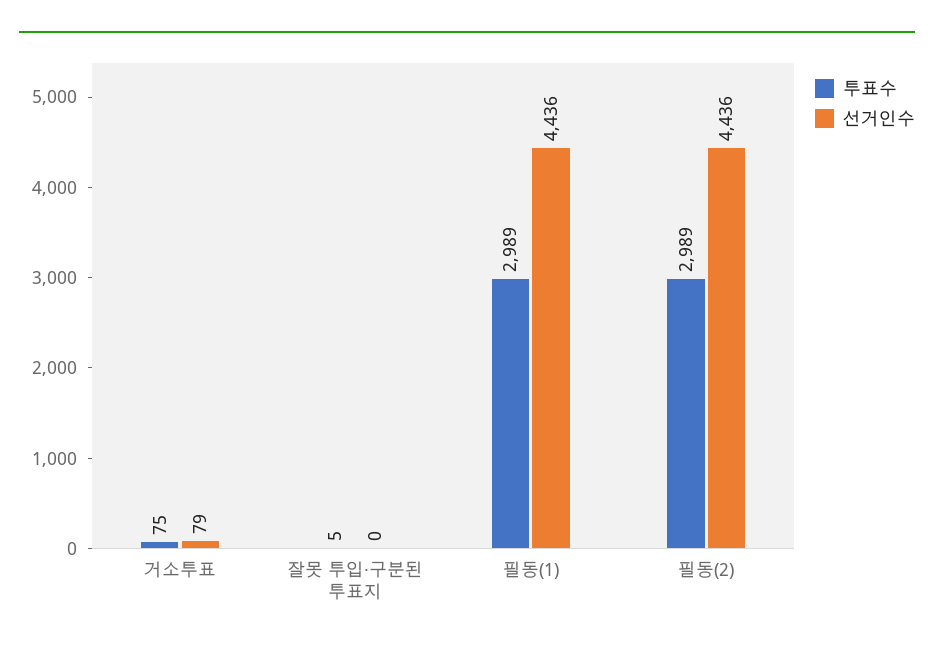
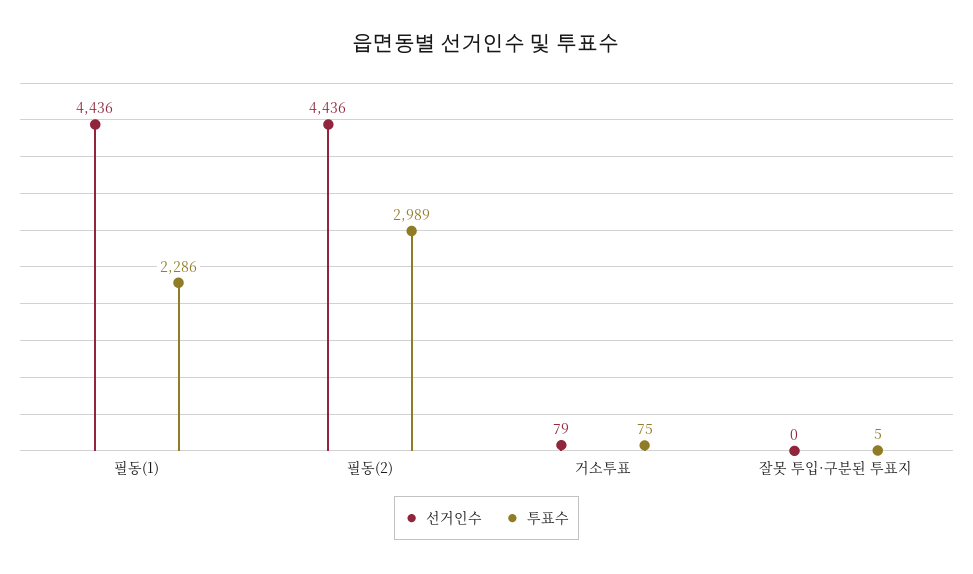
  {
    "투표수": {
      "거소투표": 75,
      "잘못 투입·구분된 투표지": 5,
-     "필동(1)": 2989,
+     "필동(1)": 2286,
      "필동(2)": 2989
    },
    "선거인수": {
      "거소투표": 79,
      "잘못 투입·구분된 투표지": 0,
      "필동(1)": 4436,
      "필동(2)": 4436
    }
  }

